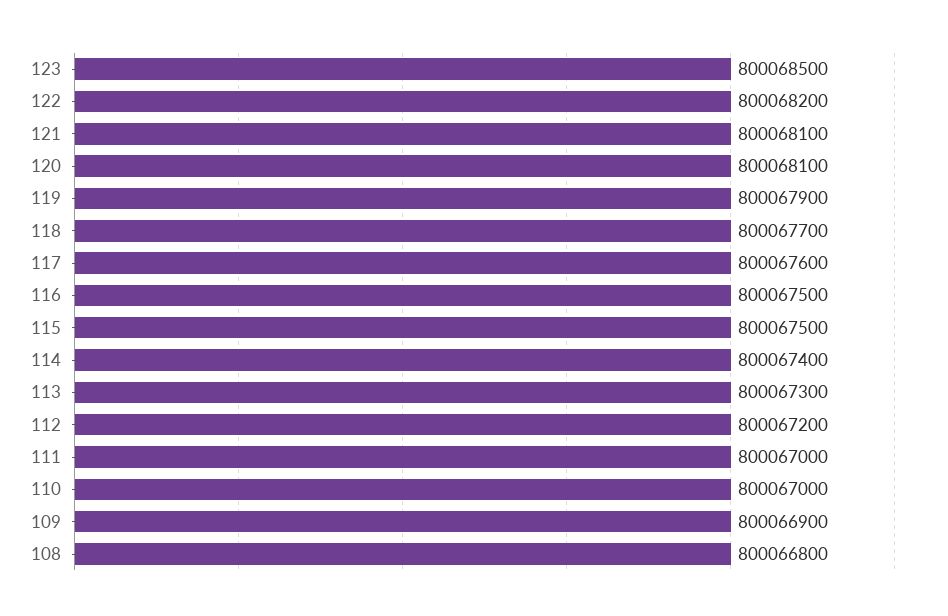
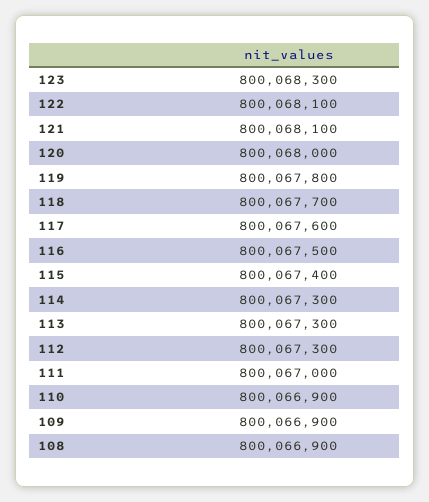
  {
-   "123": 800068500,
+   "123": 800068300,
-   "122": 800068200,
+   "122": 800068100,
    "121": 800068100,
-   "120": 800068100,
+   "120": 800068000,
-   "119": 800067900,
+   "119": 800067800,
    "118": 800067700,
    "117": 800067600,
    "116": 800067500,
-   "115": 800067500,
+   "115": 800067400,
-   "114": 800067400,
+   "114": 800067300,
    "113": 800067300,
-   "112": 800067200,
+   "112": 800067300,
    "111": 800067000,
-   "110": 800067000,
+   "110": 800066900,
    "109": 800066900,
-   "108": 800066800
+   "108": 800066900
  }

